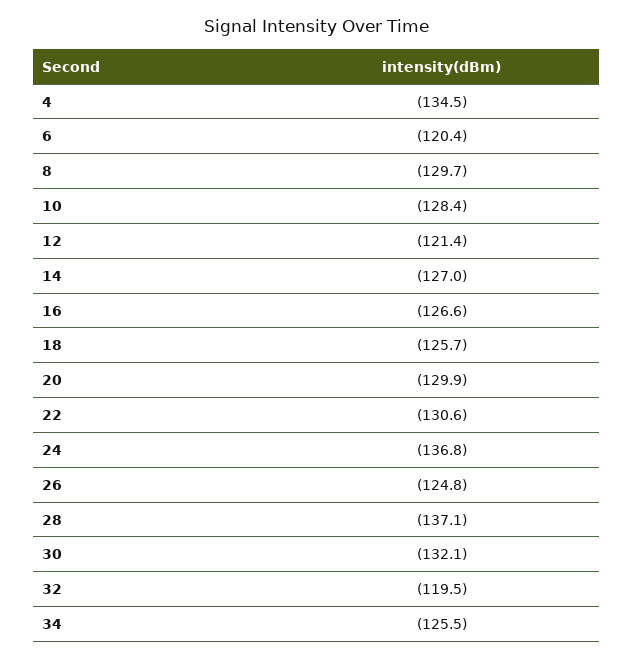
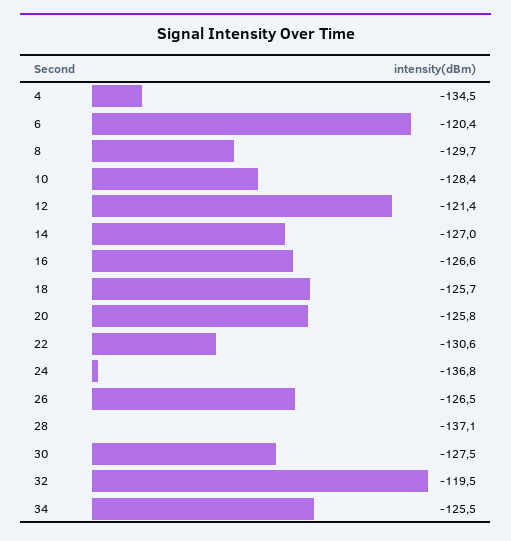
  {
    "4": -134.5,
    "6": -120.4,
    "8": -129.7,
    "10": -128.4,
    "12": -121.4,
    "14": -127,
    "16": -126.6,
    "18": -125.7,
-   "20": -129.9,
+   "20": -125.8,
    "22": -130.6,
    "24": -136.8,
-   "26": -124.8,
+   "26": -126.5,
    "28": -137.1,
-   "30": -132.1,
+   "30": -127.5,
    "32": -119.5,
    "34": -125.5
  }

